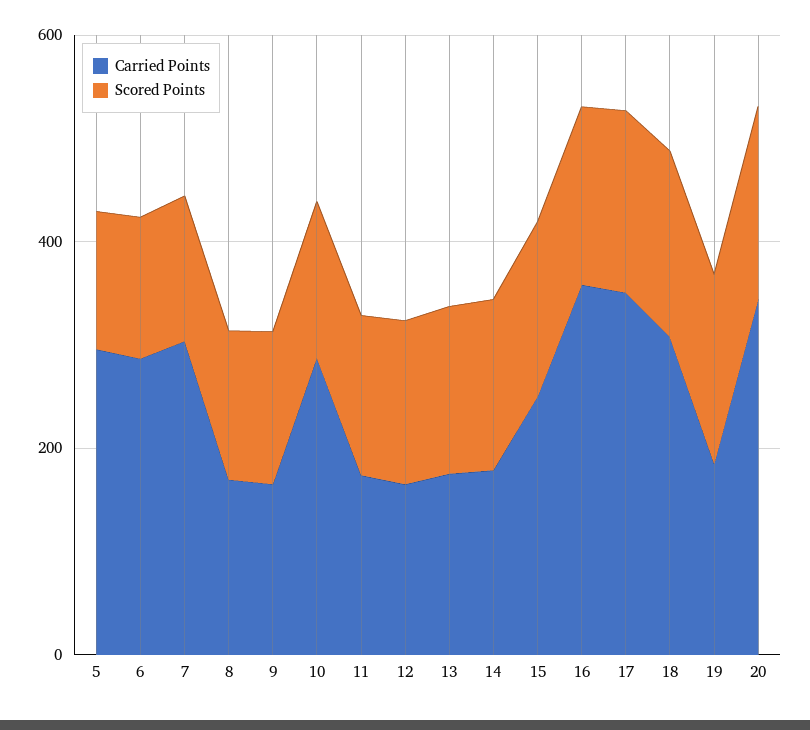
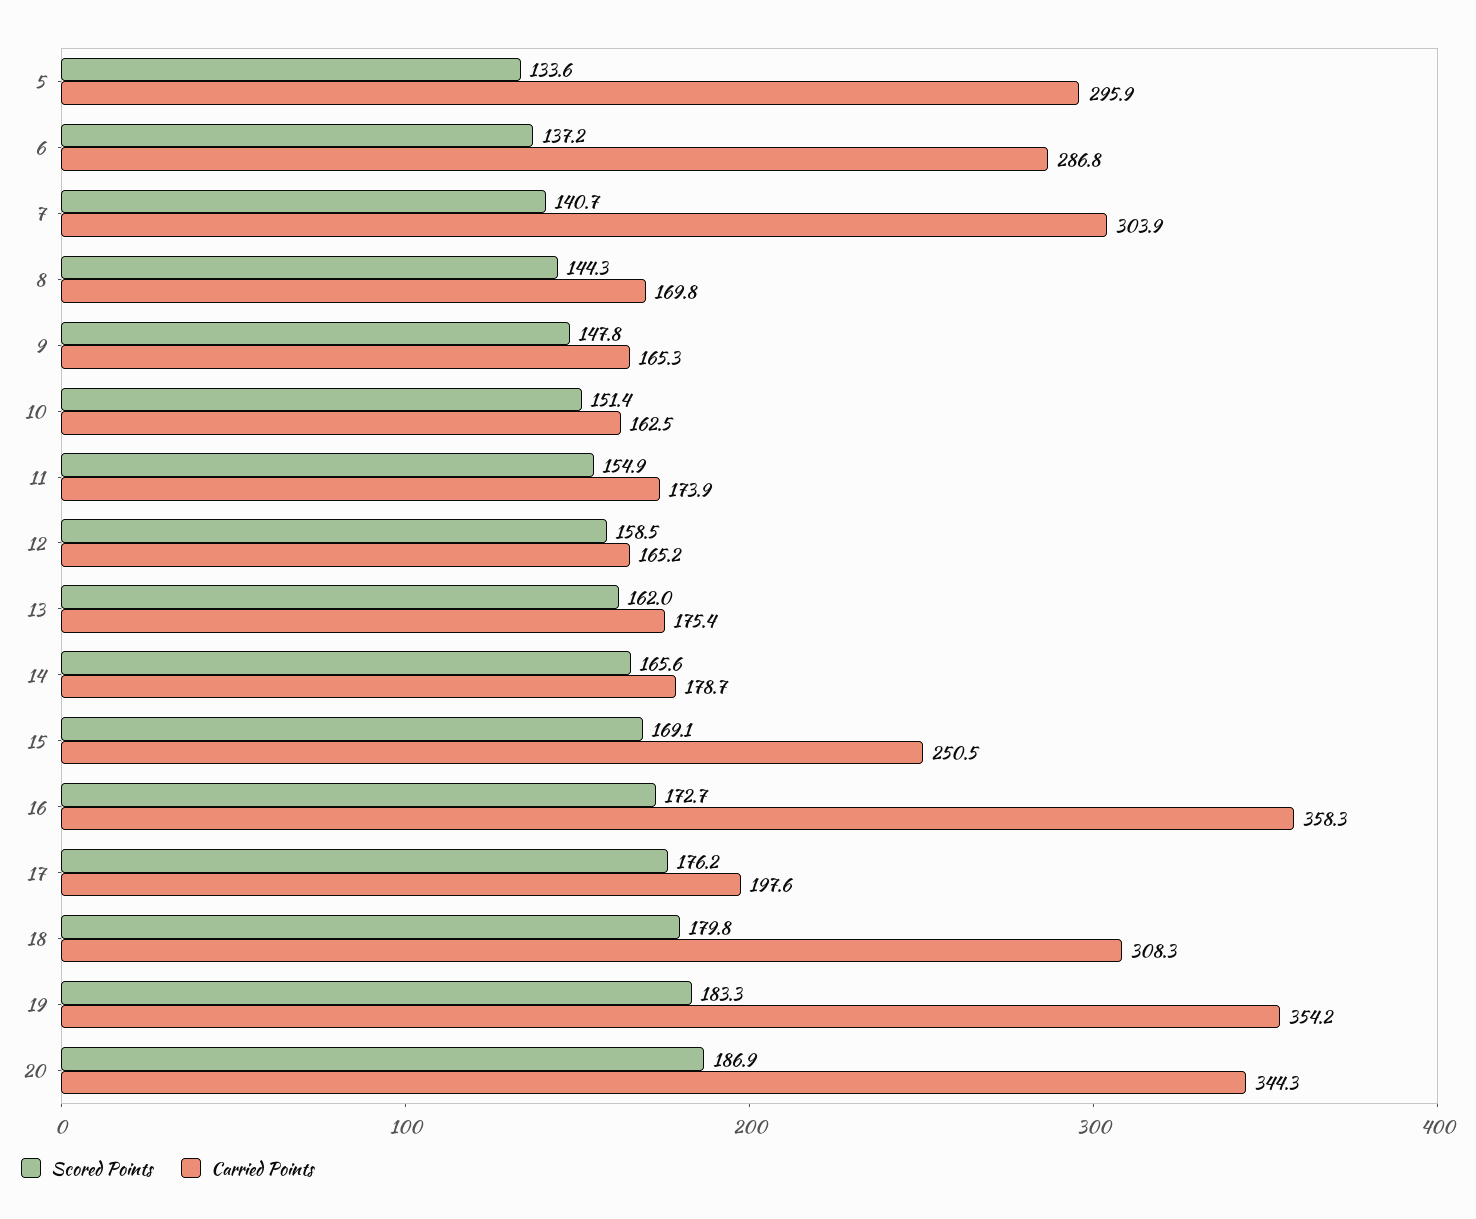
  {
    "Carried Points": {
      "5": 295.9,
      "6": 286.8,
      "7": 303.9,
      "8": 169.8,
      "9": 165.3,
-     "10": 300,
+     "10": 162.5,
      "11": 173.9,
      "12": 165.2,
      "13": 175.4,
      "14": 178.7,
      "15": 250.5,
      "16": 358.3,
-     "17": 350,
+     "17": 197.6,
      "18": 308.3,
-     "19": 200,
+     "19": 354.2,
      "20": 344.3
    },
    "Scored Points": {
      "5": 133.6,
      "6": 137.2,
      "7": 140.7,
      "8": 144.3,
      "9": 147.8,
      "10": 151.4,
      "11": 154.9,
      "12": 158.5,
      "13": 162,
      "14": 165.6,
      "15": 169.1,
      "16": 172.7,
      "17": 176.2,
      "18": 179.8,
      "19": 183.3,
      "20": 186.9
    }
  }

